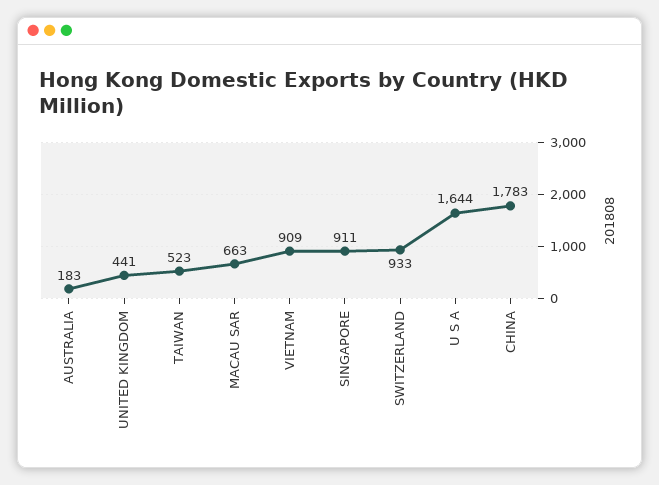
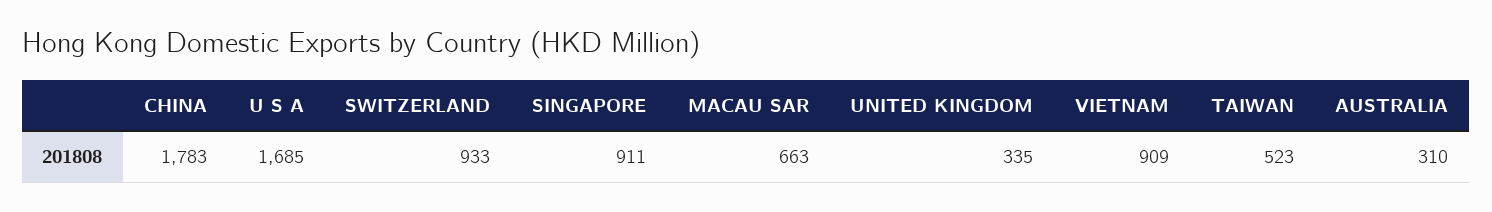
  {
-   "AUSTRALIA": 183,
+   "AUSTRALIA": 310,
-   "UNITED KINGDOM": 441,
+   "UNITED KINGDOM": 335,
    "TAIWAN": 523,
    "MACAU SAR": 663,
    "VIETNAM": 909,
    "SINGAPORE": 911,
    "SWITZERLAND": 933,
-   "U S A": 1644,
+   "U S A": 1685,
    "CHINA": 1783
  }

